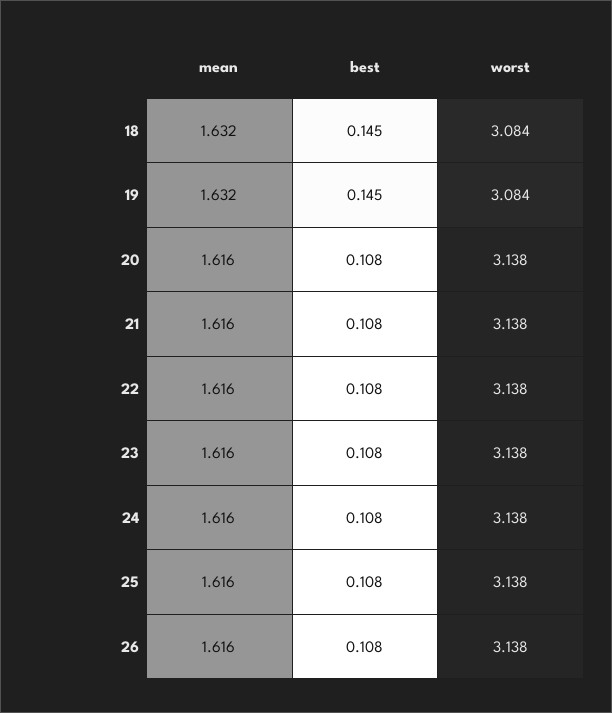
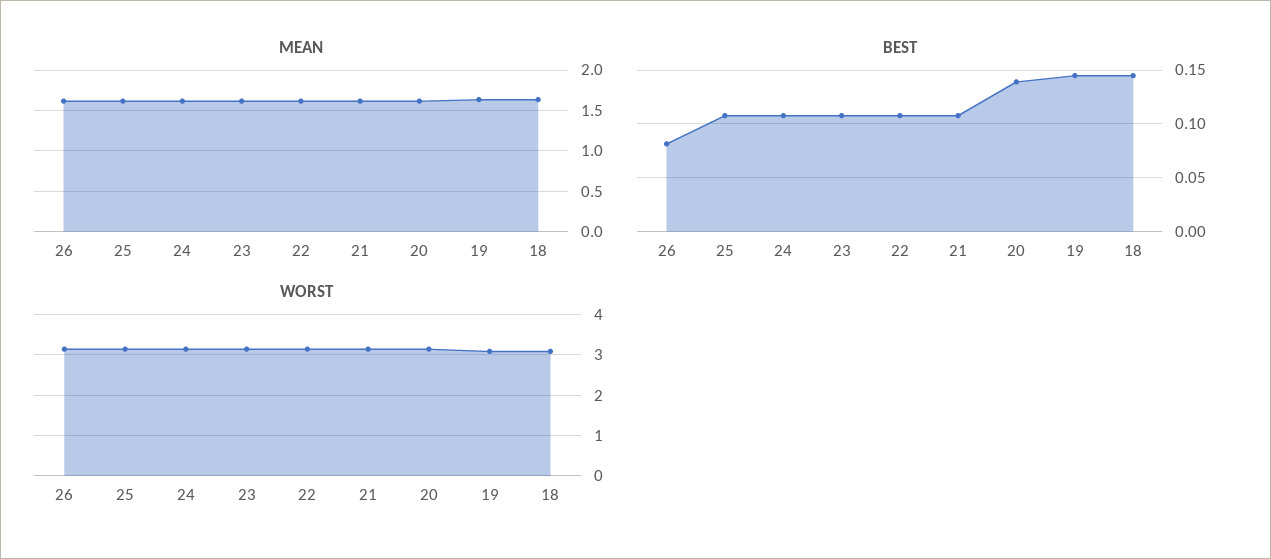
  {
    "mean": {
      "18": 1.632,
      "19": 1.632,
      "20": 1.616,
      "21": 1.616,
      "22": 1.616,
      "23": 1.616,
      "24": 1.616,
      "25": 1.616,
      "26": 1.616
    },
    "best": {
      "18": 0.145,
      "19": 0.145,
-     "20": 0.108,
+     "20": 0.14,
      "21": 0.108,
      "22": 0.108,
      "23": 0.108,
      "24": 0.108,
      "25": 0.108,
-     "26": 0.108
+     "26": 0.08
    },
    "worst": {
      "18": 3.084,
      "19": 3.084,
      "20": 3.138,
      "21": 3.138,
      "22": 3.138,
      "23": 3.138,
      "24": 3.138,
      "25": 3.138,
      "26": 3.138
    }
  }

